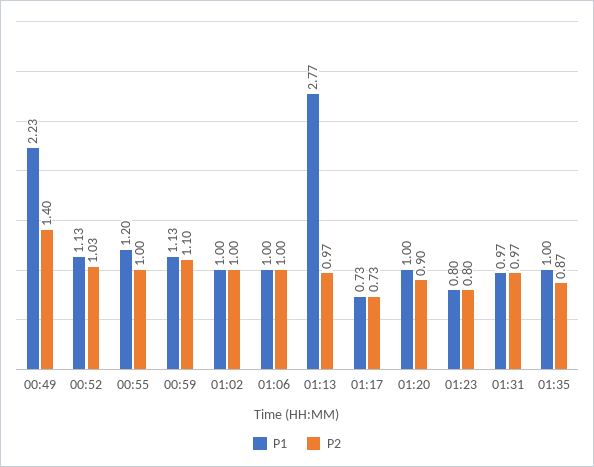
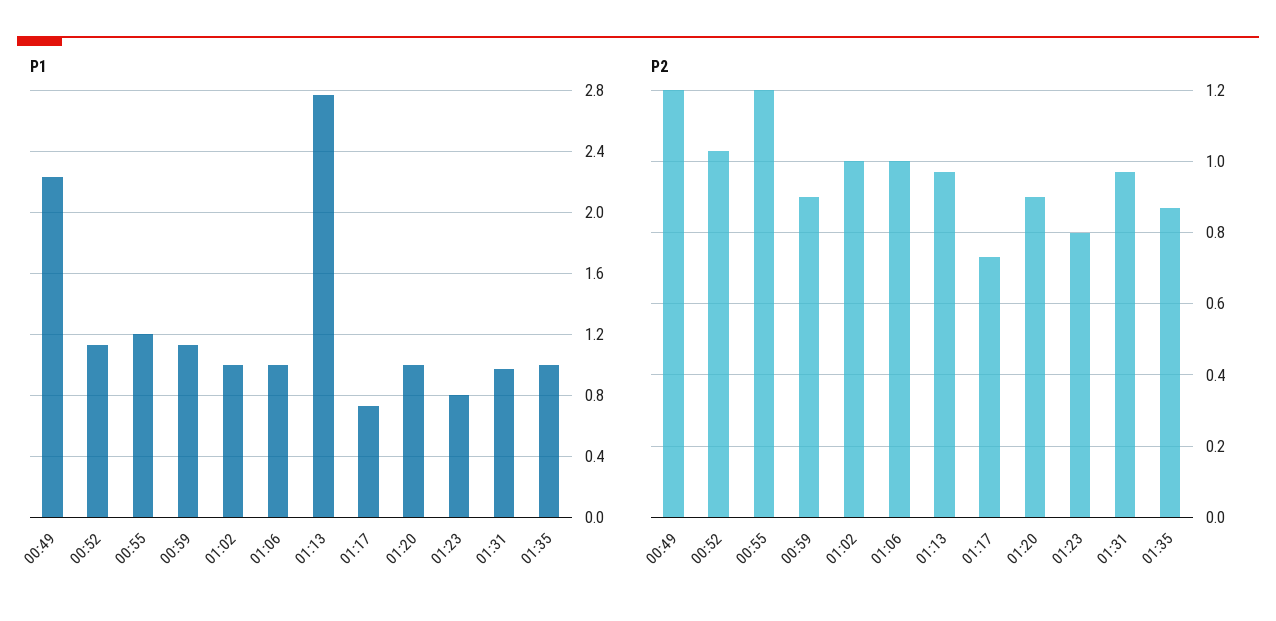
  {
    "P1": {
      "00:49": 2.23,
      "00:52": 1.13,
      "00:55": 1.2,
      "00:59": 1.13,
      "01:02": 1,
      "01:06": 1,
      "01:13": 2.77,
      "01:17": 0.73,
      "01:20": 1,
      "01:23": 0.8,
      "01:31": 0.97,
      "01:35": 1
    },
    "P2": {
-     "00:49": 1.4,
+     "00:49": 1.2,
      "00:52": 1.03,
-     "00:55": 1,
+     "00:55": 1.2,
-     "00:59": 1.1,
+     "00:59": 0.9,
      "01:02": 1,
      "01:06": 1,
      "01:13": 0.97,
      "01:17": 0.73,
      "01:20": 0.9,
      "01:23": 0.8,
      "01:31": 0.97,
      "01:35": 0.87
    }
  }

